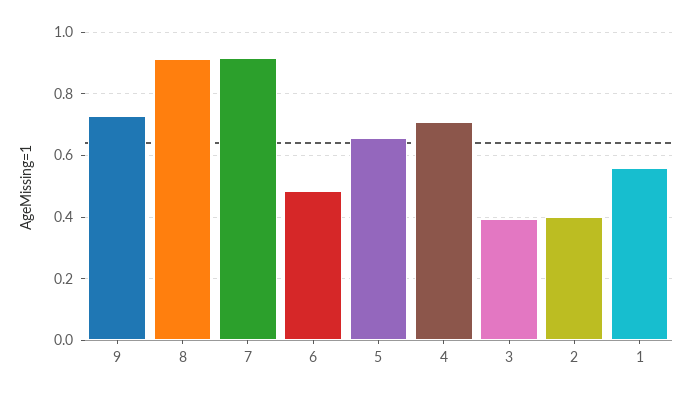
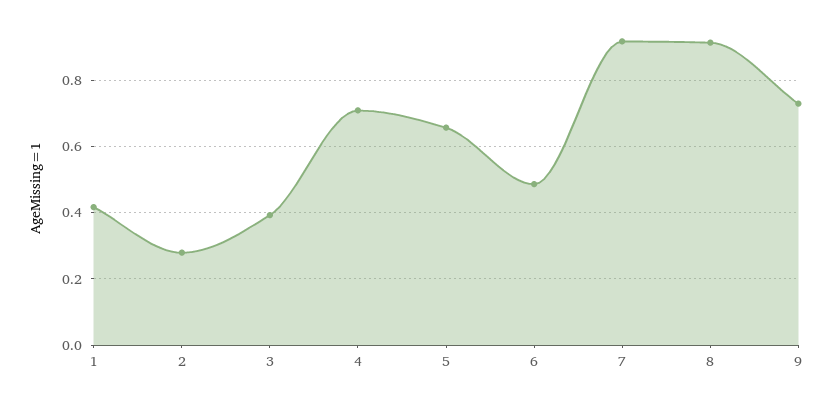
  {
    "9": 0.72,
    "8": 0.92,
    "7": 0.92,
    "6": 0.48,
    "5": 0.66,
    "4": 0.7,
    "3": 0.4,
-   "2": 0.4,
+   "2": 0.28,
-   "1": 0.56
+   "1": 0.42
  }

